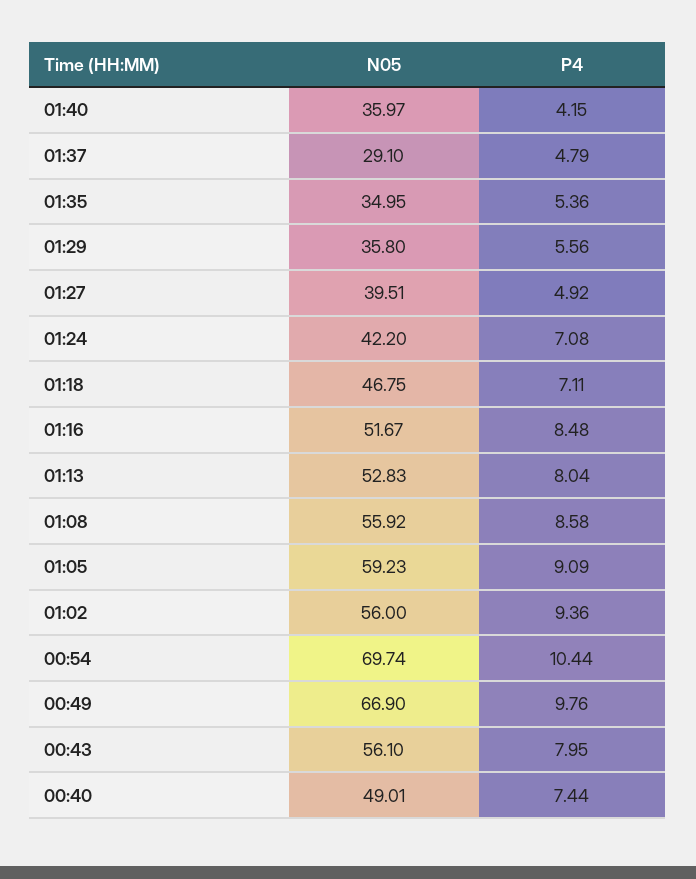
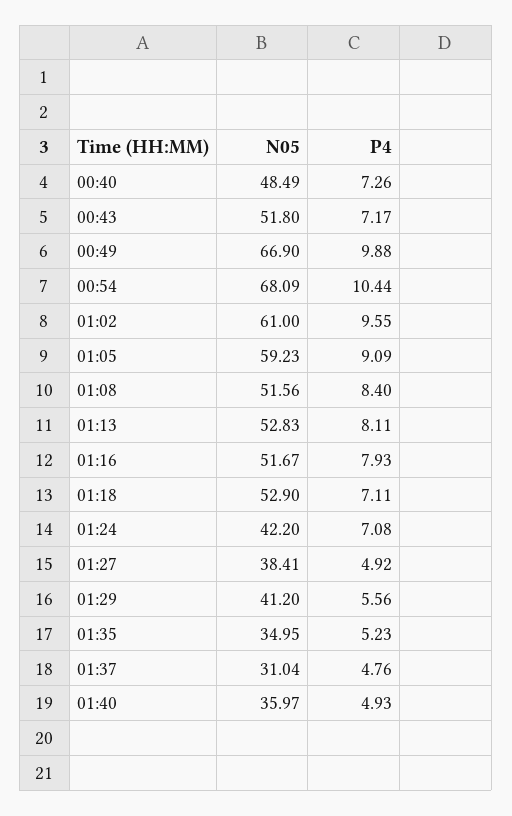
  {
    "N05": {
      "01:40": 35.97,
-     "01:37": 29.1,
+     "01:37": 31.04,
      "01:35": 34.95,
-     "01:29": 35.8,
+     "01:29": 41.2,
-     "01:27": 39.51,
+     "01:27": 38.41,
      "01:24": 42.2,
-     "01:18": 46.75,
+     "01:18": 52.9,
      "01:16": 51.67,
      "01:13": 52.83,
-     "01:08": 55.92,
+     "01:08": 51.56,
      "01:05": 59.23,
-     "01:02": 56,
+     "01:02": 61,
-     "00:54": 69.74,
+     "00:54": 68.09,
      "00:49": 66.9,
-     "00:43": 56.1,
+     "00:43": 51.8,
-     "00:40": 49.01
+     "00:40": 48.49
    },
    "P4": {
-     "01:40": 4.15,
+     "01:40": 4.93,
-     "01:37": 4.79,
+     "01:37": 4.76,
-     "01:35": 5.36,
+     "01:35": 5.23,
      "01:29": 5.56,
      "01:27": 4.92,
      "01:24": 7.08,
      "01:18": 7.11,
-     "01:16": 8.48,
+     "01:16": 7.93,
-     "01:13": 8.04,
+     "01:13": 8.11,
-     "01:08": 8.58,
+     "01:08": 8.4,
      "01:05": 9.09,
-     "01:02": 9.36,
+     "01:02": 9.55,
      "00:54": 10.44,
-     "00:49": 9.76,
+     "00:49": 9.88,
-     "00:43": 7.95,
+     "00:43": 7.17,
-     "00:40": 7.44
+     "00:40": 7.26
    }
  }

